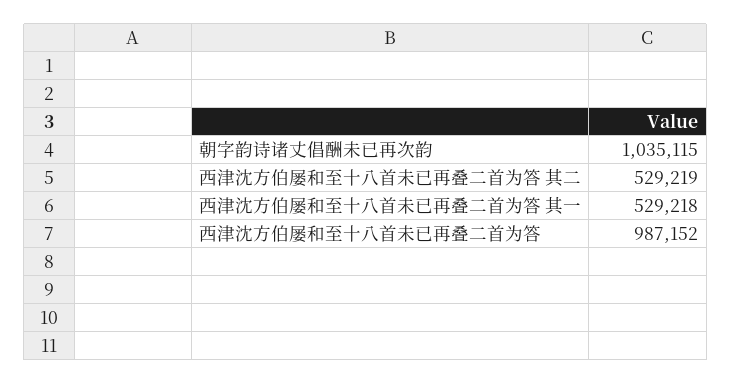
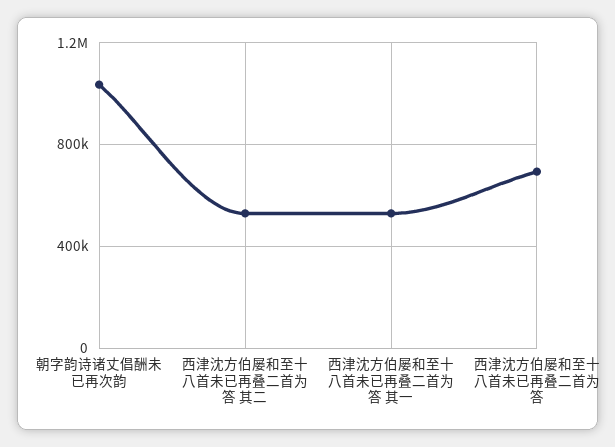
  {
    "朝字韵诗诸丈倡酬未已再次韵": 1035115,
    "西津沈方伯屡和至十八首未已再叠二首为答 其二": 529219,
    "西津沈方伯屡和至十八首未已再叠二首为答 其一": 529218,
-   "西津沈方伯屡和至十八首未已再叠二首为答": 987152
+   "西津沈方伯屡和至十八首未已再叠二首为答": 700000
  }

